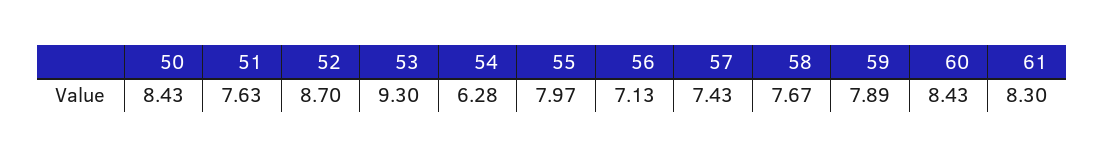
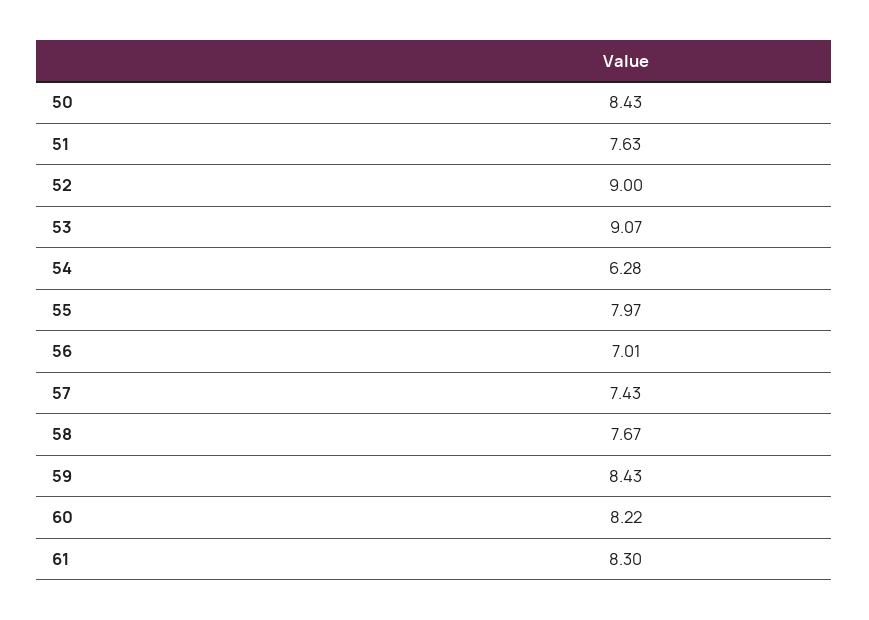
  {
    "50": 8.43,
    "51": 7.63,
-   "52": 8.7,
+   "52": 9,
-   "53": 9.3,
+   "53": 9.07,
    "54": 6.28,
    "55": 7.97,
-   "56": 7.13,
+   "56": 7.01,
    "57": 7.43,
    "58": 7.67,
-   "59": 7.89,
+   "59": 8.43,
-   "60": 8.43,
+   "60": 8.22,
    "61": 8.3
  }

